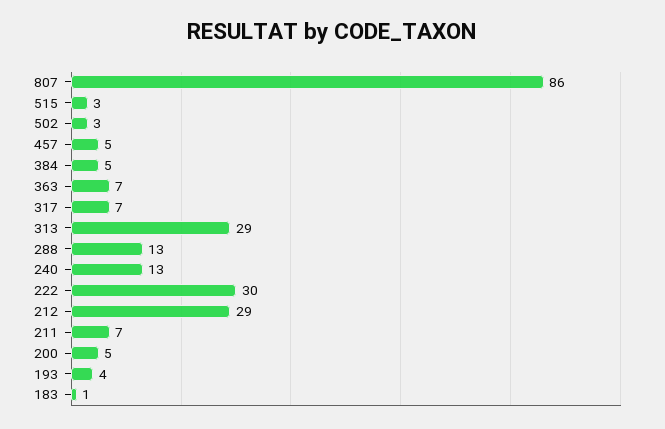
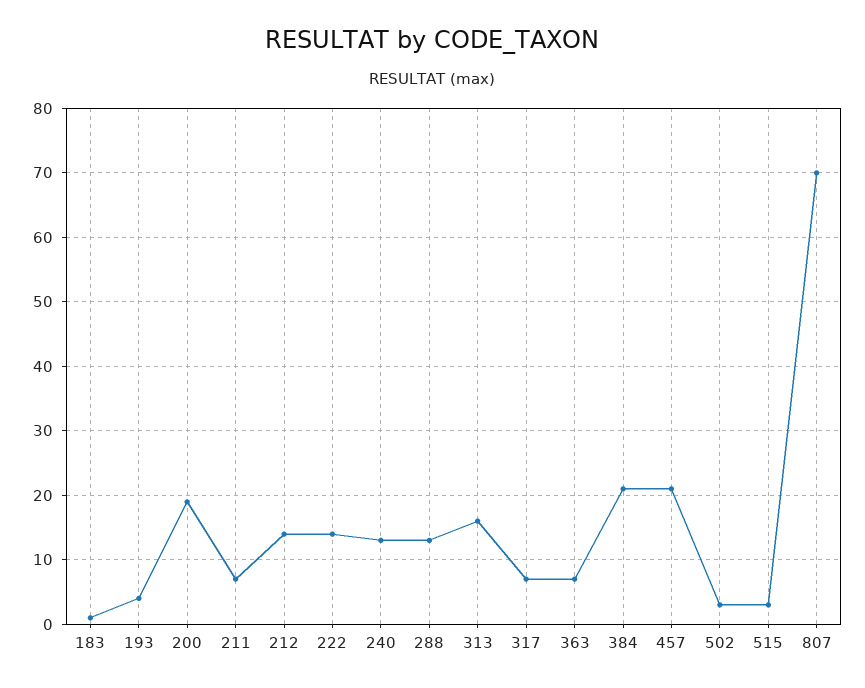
  {
-   "807": 86,
+   "807": 70,
    "515": 3,
    "502": 3,
-   "457": 5,
+   "457": 21,
-   "384": 5,
+   "384": 21,
    "363": 7,
    "317": 7,
-   "313": 29,
+   "313": 16,
    "288": 13,
    "240": 13,
-   "222": 30,
+   "222": 14,
-   "212": 29,
+   "212": 14,
    "211": 7,
-   "200": 5,
+   "200": 19,
    "193": 4,
    "183": 1
  }

